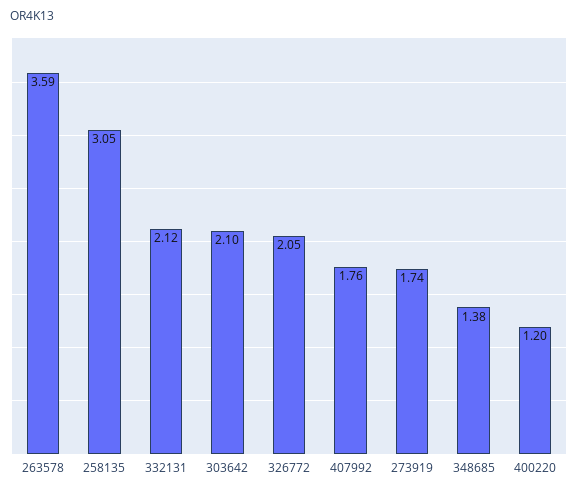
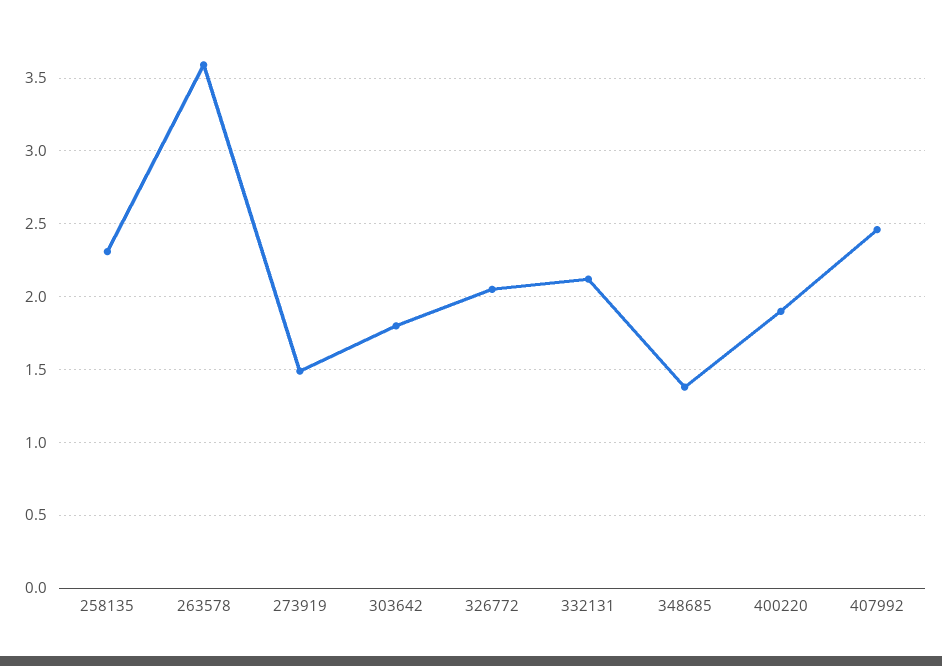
  {
    "263578": 3.59,
-   "258135": 3.05,
+   "258135": 2.3,
    "332131": 2.12,
-   "303642": 2.1,
+   "303642": 1.8,
    "326772": 2.05,
-   "407992": 1.76,
+   "407992": 2.45,
-   "273919": 1.74,
+   "273919": 1.5,
    "348685": 1.38,
-   "400220": 1.2
+   "400220": 1.9
  }

